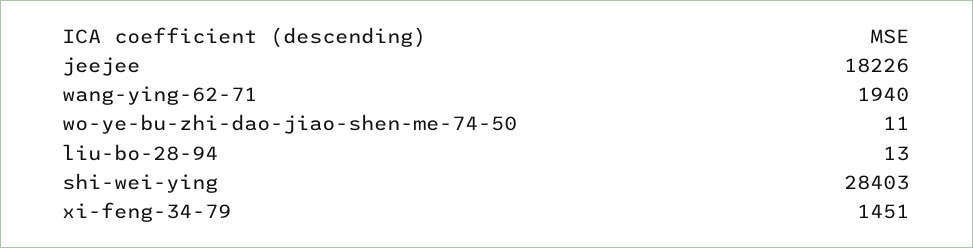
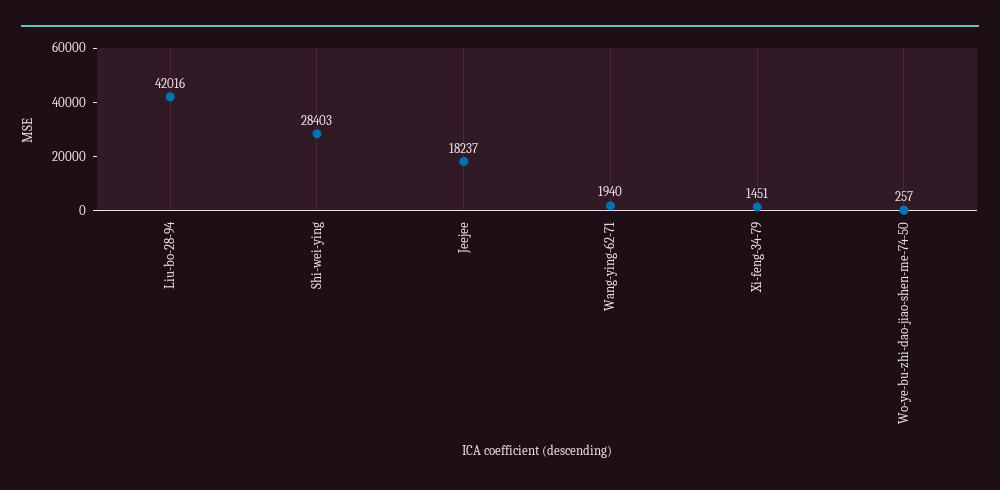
  {
-   "jeejee": 18226,
+   "jeejee": 18237,
    "wang-ying-62-71": 1940,
-   "wo-ye-bu-zhi-dao-jiao-shen-me-74-50": 11,
+   "wo-ye-bu-zhi-dao-jiao-shen-me-74-50": 257,
-   "liu-bo-28-94": 13,
+   "liu-bo-28-94": 42016,
    "shi-wei-ying": 28403,
    "xi-feng-34-79": 1451
  }

